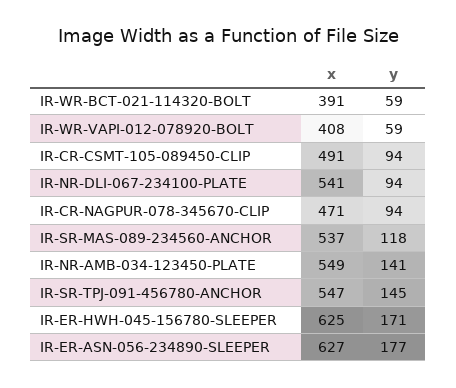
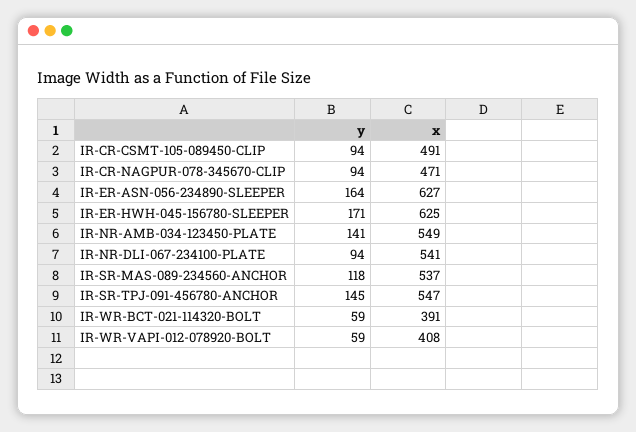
  {
    "x": {
      "IR-WR-BCT-021-114320-BOLT": 391,
      "IR-WR-VAPI-012-078920-BOLT": 408,
      "IR-CR-CSMT-105-089450-CLIP": 491,
      "IR-NR-DLI-067-234100-PLATE": 541,
      "IR-CR-NAGPUR-078-345670-CLIP": 471,
      "IR-SR-MAS-089-234560-ANCHOR": 537,
      "IR-NR-AMB-034-123450-PLATE": 549,
      "IR-SR-TPJ-091-456780-ANCHOR": 547,
      "IR-ER-HWH-045-156780-SLEEPER": 625,
      "IR-ER-ASN-056-234890-SLEEPER": 627
    },
    "y": {
      "IR-WR-BCT-021-114320-BOLT": 59,
      "IR-WR-VAPI-012-078920-BOLT": 59,
      "IR-CR-CSMT-105-089450-CLIP": 94,
      "IR-NR-DLI-067-234100-PLATE": 94,
      "IR-CR-NAGPUR-078-345670-CLIP": 94,
      "IR-SR-MAS-089-234560-ANCHOR": 118,
      "IR-NR-AMB-034-123450-PLATE": 141,
      "IR-SR-TPJ-091-456780-ANCHOR": 145,
      "IR-ER-HWH-045-156780-SLEEPER": 171,
-     "IR-ER-ASN-056-234890-SLEEPER": 177
+     "IR-ER-ASN-056-234890-SLEEPER": 164
    }
  }

